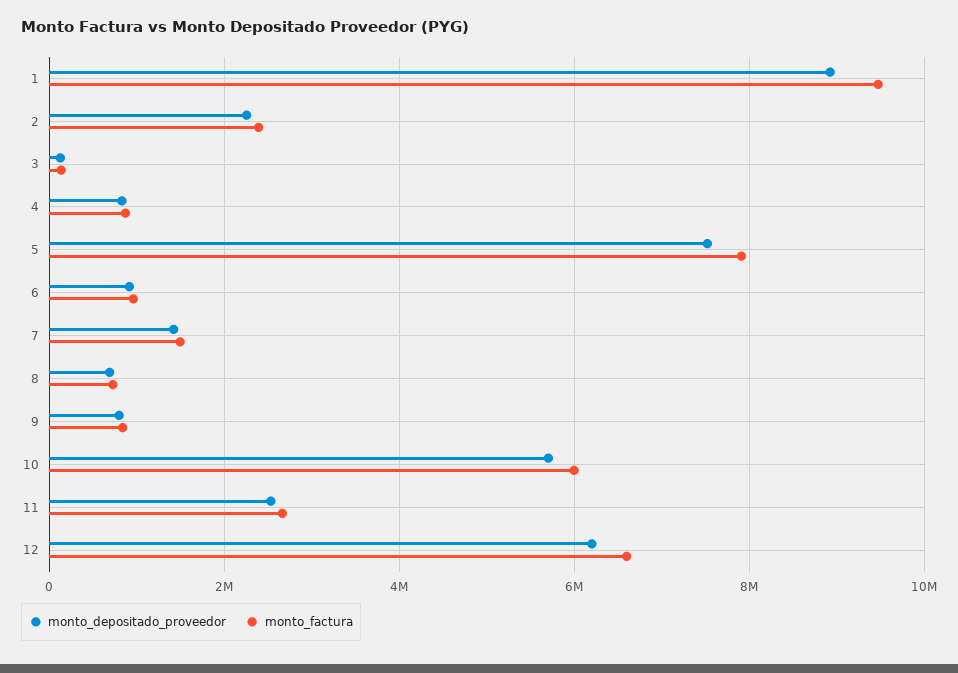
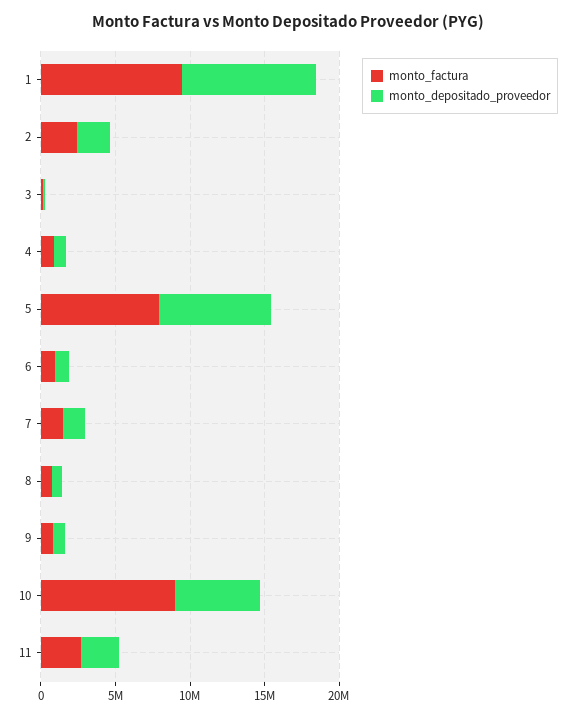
  {
    "monto_depositado_proveedor": {
      "1": 9000000,
      "2": 2200000,
      "3": 200000,
      "4": 800000,
      "5": 7600000,
      "6": 1000000,
      "7": 1400000,
      "8": 600000,
      "9": 800000,
      "10": 5800000,
-     "11": 2600000,
+     "11": 2600000
-     "12": 6200000
    },
    "monto_factura": {
      "1": 9400000,
      "2": 2400000,
      "3": 200000,
      "4": 800000,
      "5": 8000000,
      "6": 1000000,
      "7": 1400000,
      "8": 800000,
      "9": 800000,
-     "10": 6000000,
+     "10": 9000000,
-     "11": 2600000,
+     "11": 2600000
-     "12": 6600000
    }
  }

